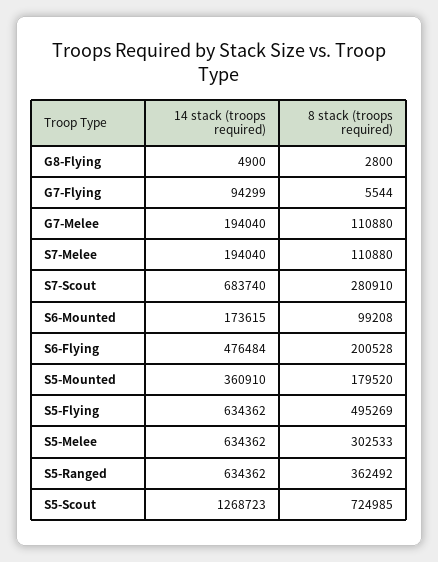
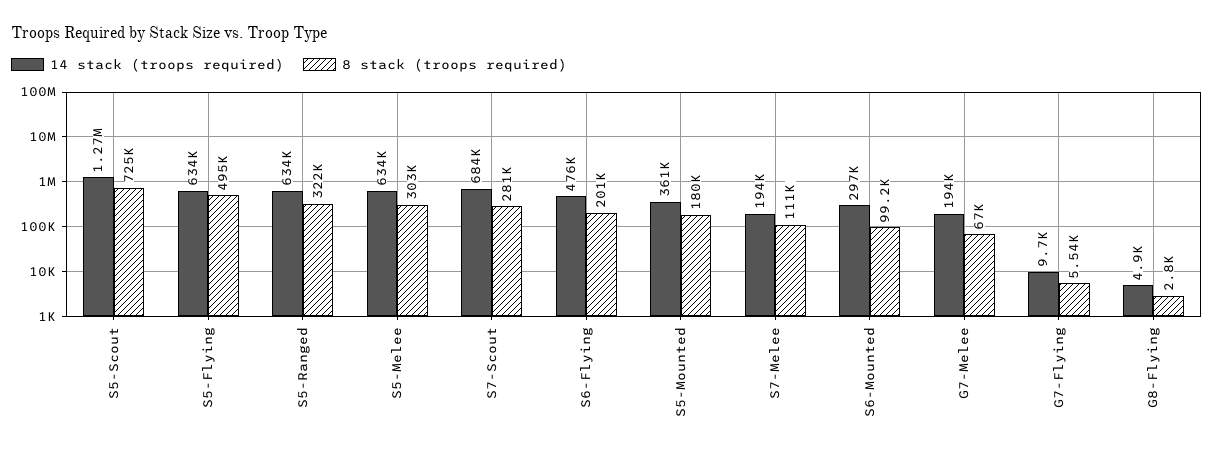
  {
    "14 stack (troops required)": {
      "G8-Flying": 4900,
-     "G7-Flying": 94299,
+     "G7-Flying": 9700,
      "G7-Melee": 194040,
      "S7-Melee": 194040,
      "S7-Scout": 683740,
-     "S6-Mounted": 173615,
+     "S6-Mounted": 297000,
      "S6-Flying": 476484,
      "S5-Mounted": 360910,
      "S5-Flying": 634362,
      "S5-Melee": 634362,
      "S5-Ranged": 634362,
      "S5-Scout": 1268723
    },
    "8 stack (troops required)": {
      "G8-Flying": 2800,
      "G7-Flying": 5544,
-     "G7-Melee": 110880,
+     "G7-Melee": 67000,
      "S7-Melee": 110880,
      "S7-Scout": 280910,
      "S6-Mounted": 99208,
      "S6-Flying": 200528,
      "S5-Mounted": 179520,
      "S5-Flying": 495269,
      "S5-Melee": 302533,
-     "S5-Ranged": 362492,
+     "S5-Ranged": 322000,
      "S5-Scout": 724985
    }
  }

